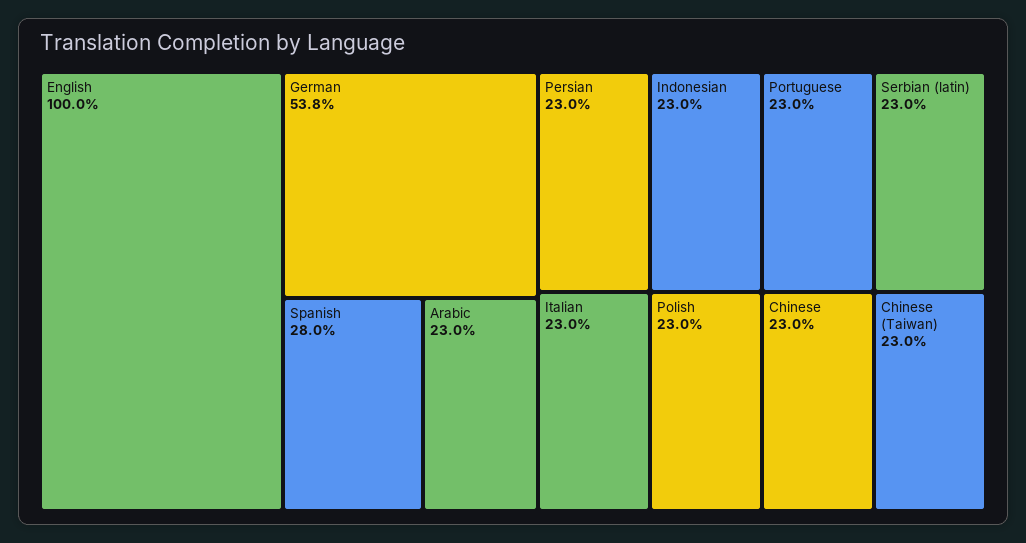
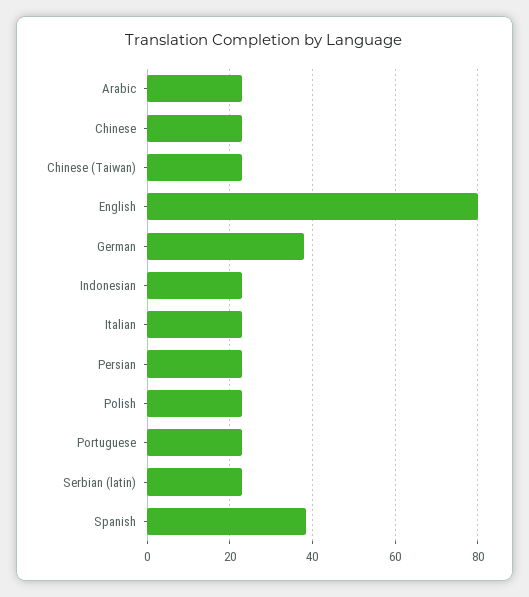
  {
-   "English": 100,
+   "English": 80,
-   "German": 53.8,
+   "German": 38,
-   "Spanish": 28,
+   "Spanish": 38,
    "Arabic": 23,
    "Persian": 23,
    "Indonesian": 23,
    "Italian": 23,
    "Polish": 23,
    "Portuguese": 23,
    "Serbian (latin)": 23,
    "Chinese": 23,
    "Chinese (Taiwan)": 23
  }

